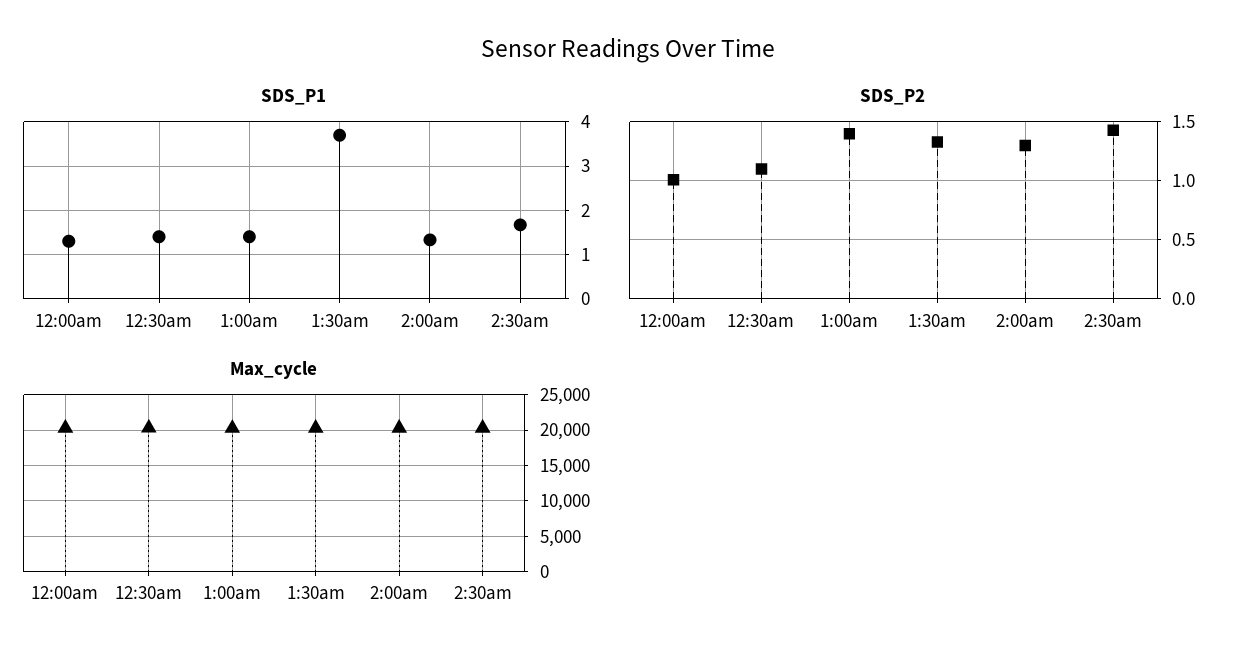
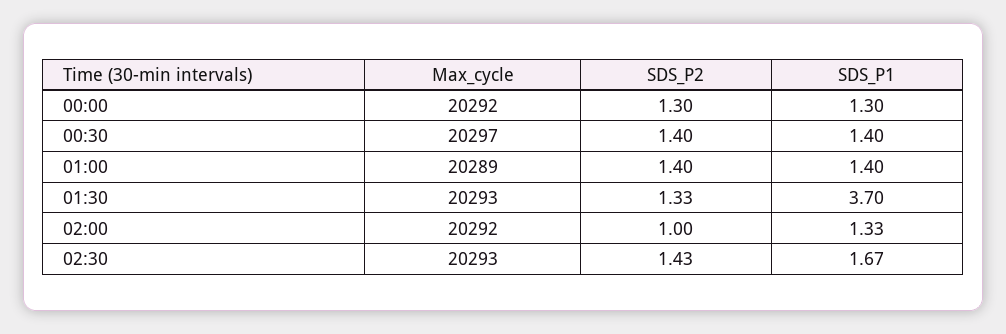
  {
    "SDS_P1": {
      "12:00am": 1.3,
      "12:30am": 1.4,
      "1:00am": 1.4,
      "1:30am": 3.7,
      "2:00am": 1.33,
      "2:30am": 1.67
    },
    "SDS_P2": {
-     "12:00am": 1,
+     "12:00am": 1.3,
-     "12:30am": 1.1,
+     "12:30am": 1.4,
      "1:00am": 1.4,
      "1:30am": 1.33,
-     "2:00am": 1.3,
+     "2:00am": 1,
      "2:30am": 1.43
    },
    "Max_cycle": {
      "12:00am": 20292,
      "12:30am": 20297,
      "1:00am": 20289,
      "1:30am": 20293,
      "2:00am": 20292,
      "2:30am": 20293
    }
  }

